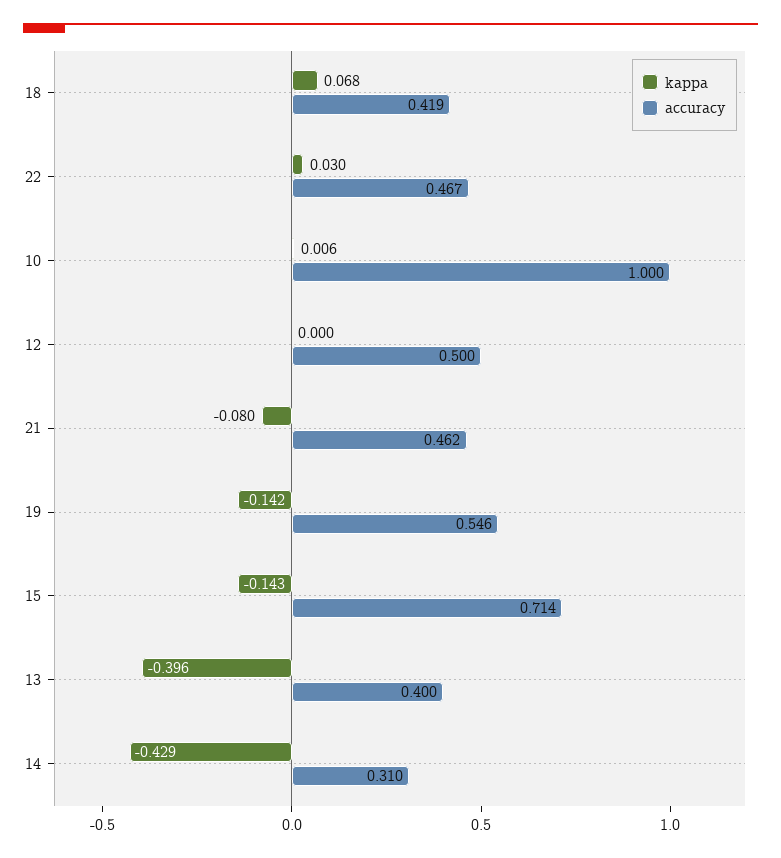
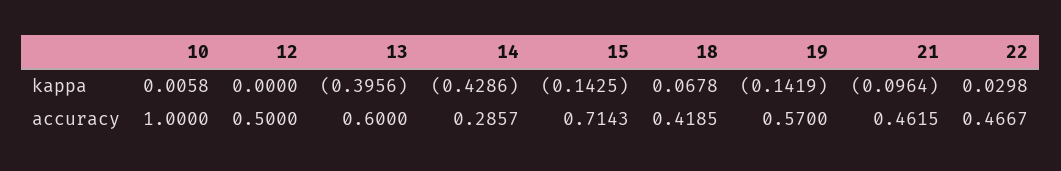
  {
    "kappa": {
      "18": 0.0678,
      "22": 0.0298,
      "10": 0.0058,
      "12": 0,
-     "21": -0.08,
+     "21": -0.0964,
      "19": -0.1419,
      "15": -0.1425,
      "13": -0.3956,
      "14": -0.4286
    },
    "accuracy": {
      "18": 0.4185,
      "22": 0.4667,
      "10": 1,
      "12": 0.5,
      "21": 0.4615,
-     "19": 0.546,
+     "19": 0.57,
      "15": 0.7143,
-     "13": 0.4,
+     "13": 0.6,
-     "14": 0.31
+     "14": 0.2857
    }
  }

